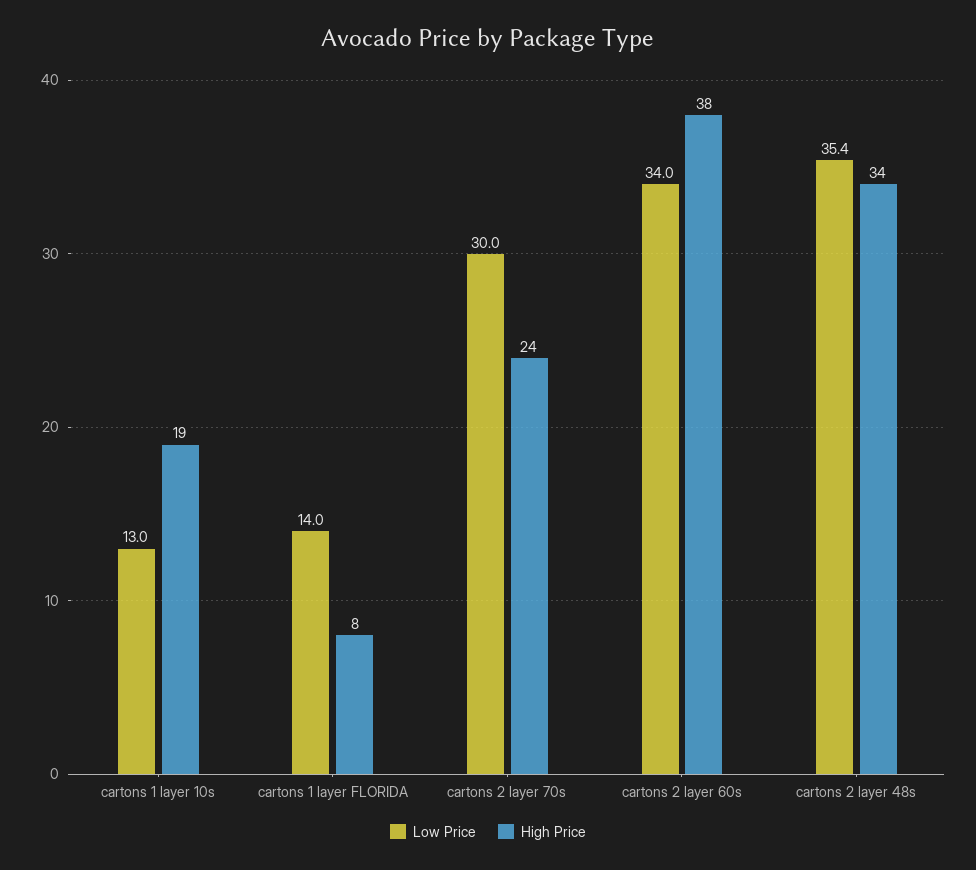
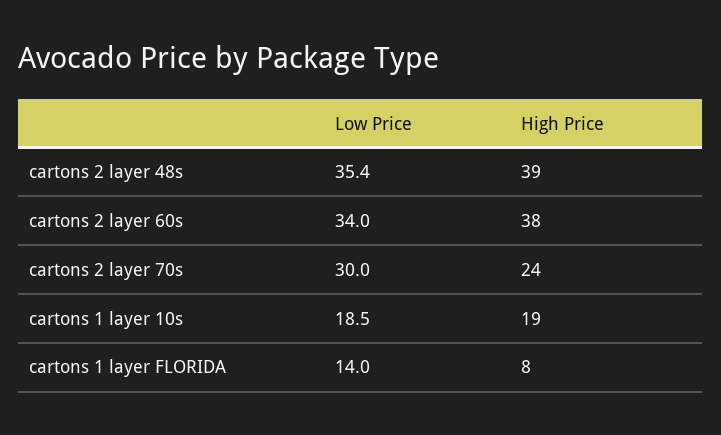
  {
    "Low Price": {
-     "cartons 1 layer 10s": 13,
+     "cartons 1 layer 10s": 18.5,
      "cartons 1 layer FLORIDA": 14,
      "cartons 2 layer 70s": 30,
      "cartons 2 layer 60s": 34,
      "cartons 2 layer 48s": 35.4
    },
    "High Price": {
      "cartons 1 layer 10s": 19,
      "cartons 1 layer FLORIDA": 8,
      "cartons 2 layer 70s": 24,
      "cartons 2 layer 60s": 38,
-     "cartons 2 layer 48s": 34
+     "cartons 2 layer 48s": 39
    }
  }

